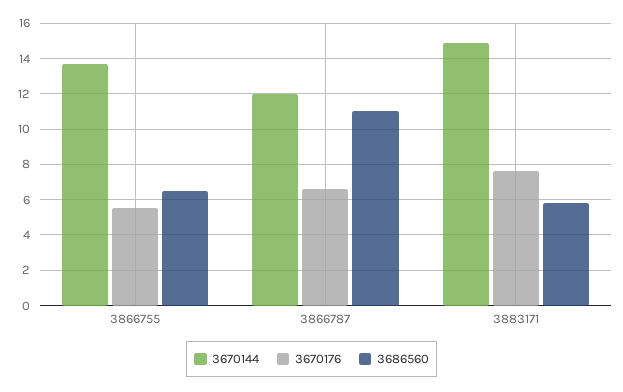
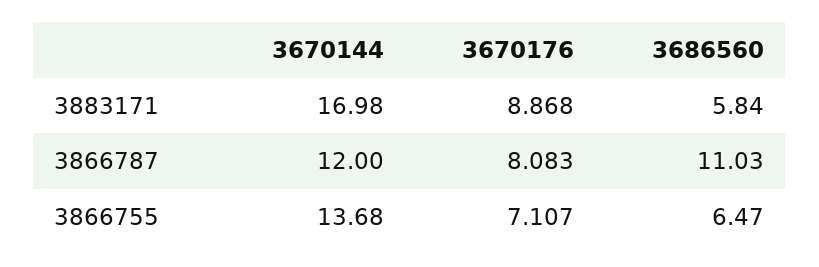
  {
    "3670144": {
      "3866755": 13.68,
      "3866787": 12,
-     "3883171": 15
+     "3883171": 16.98
    },
    "3670176": {
-     "3866755": 5.5,
+     "3866755": 7.107,
-     "3866787": 6.5,
+     "3866787": 8.083,
-     "3883171": 7.5
+     "3883171": 8.868
    },
    "3686560": {
      "3866755": 6.47,
      "3866787": 11.03,
      "3883171": 5.84
    }
  }

